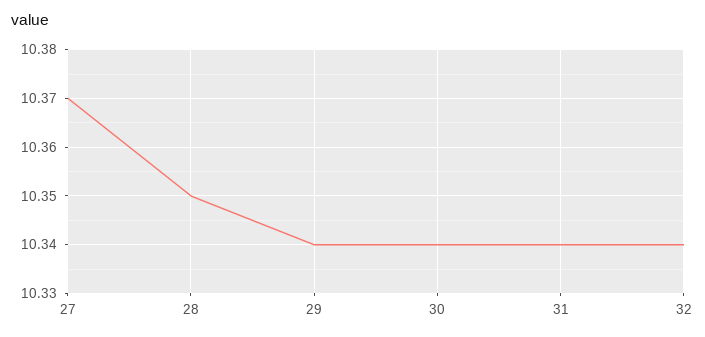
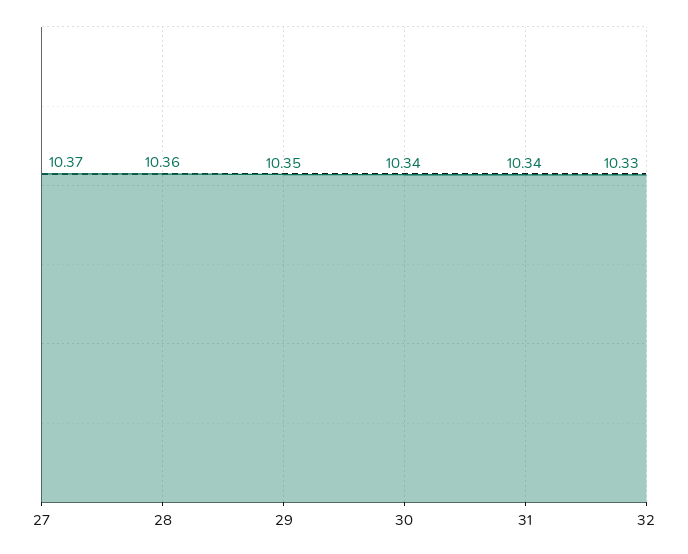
  {
    "27": 10.37,
-   "28": 10.35,
+   "28": 10.36,
-   "29": 10.34,
+   "29": 10.35,
    "30": 10.34,
    "31": 10.34,
-   "32": 10.34
+   "32": 10.33
  }

